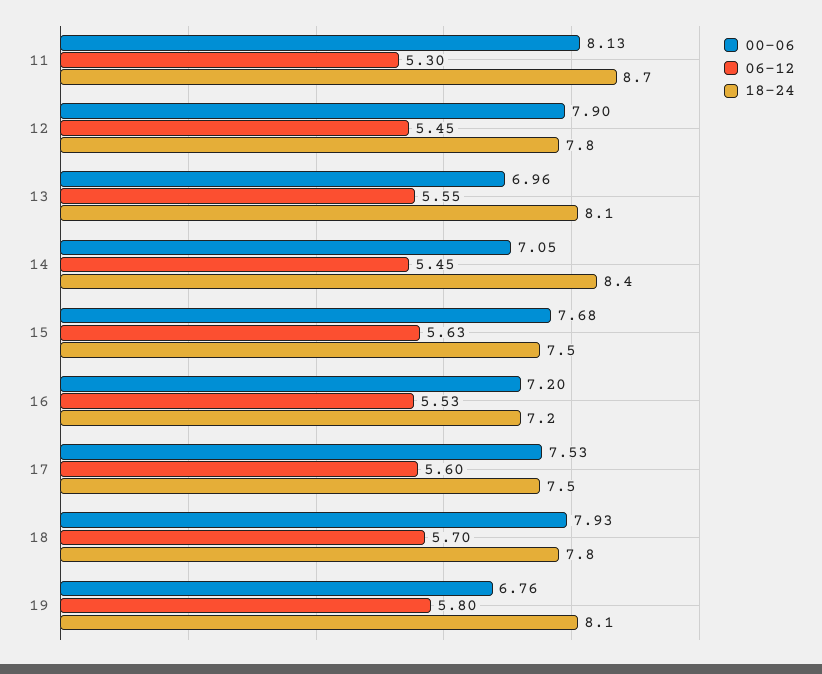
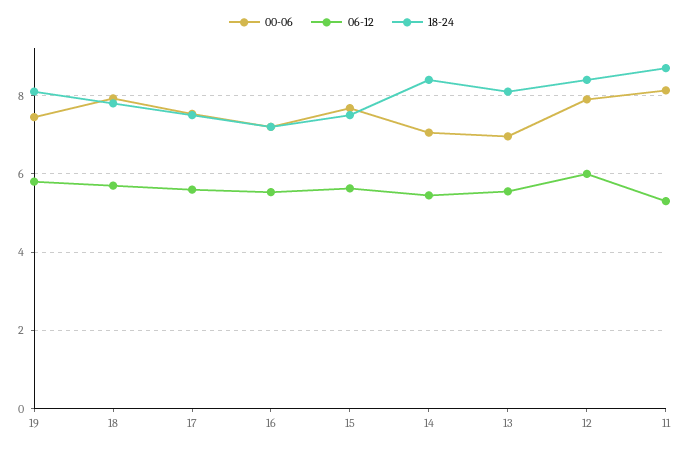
  {
    "00-06": {
      "11": 8.13,
      "12": 7.9,
      "13": 6.96,
      "14": 7.05,
      "15": 7.68,
      "16": 7.2,
      "17": 7.53,
      "18": 7.93,
-     "19": 6.76
+     "19": 7.4
    },
    "06-12": {
      "11": 5.3,
-     "12": 5.45,
+     "12": 6,
      "13": 5.55,
      "14": 5.45,
      "15": 5.63,
      "16": 5.53,
      "17": 5.6,
      "18": 5.7,
      "19": 5.8
    },
    "18-24": {
      "11": 8.7,
-     "12": 7.8,
+     "12": 8.4,
      "13": 8.1,
      "14": 8.4,
      "15": 7.5,
      "16": 7.2,
      "17": 7.5,
      "18": 7.8,
      "19": 8.1
    }
  }

